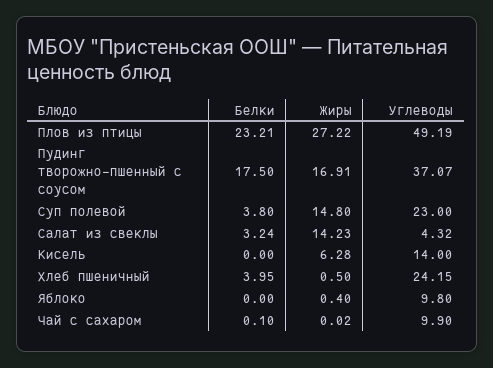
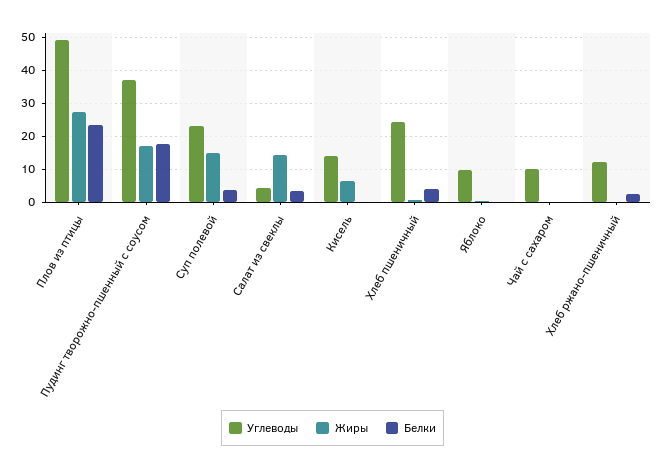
  {
    "Белки": {
      "Плов из птицы": 23.21,
      "Пудинг творожно-пшенный с соусом": 17.5,
      "Суп полевой": 3.8,
      "Салат из свеклы": 3.24,
      "Кисель": 0,
      "Хлеб пшеничный": 3.95,
      "Яблоко": 0,
-     "Чай с сахаром": 0.1
+     "Чай с сахаром": 0.1,
+     "Хлеб ржано-пшеничный": 2
    },
    "Жиры": {
      "Плов из птицы": 27.22,
      "Пудинг творожно-пшенный с соусом": 16.91,
      "Суп полевой": 14.8,
      "Салат из свеклы": 14.23,
      "Кисель": 6.28,
      "Хлеб пшеничный": 0.5,
      "Яблоко": 0.4,
-     "Чай с сахаром": 0.02
+     "Чай с сахаром": 0.02,
+     "Хлеб ржано-пшеничный": 0
    },
    "Углеводы": {
      "Плов из птицы": 49.19,
      "Пудинг творожно-пшенный с соусом": 37.07,
      "Суп полевой": 23,
      "Салат из свеклы": 4.32,
      "Кисель": 14,
      "Хлеб пшеничный": 24.15,
      "Яблоко": 9.8,
-     "Чай с сахаром": 9.9
+     "Чай с сахаром": 9.9,
+     "Хлеб ржано-пшеничный": 12
    }
  }

